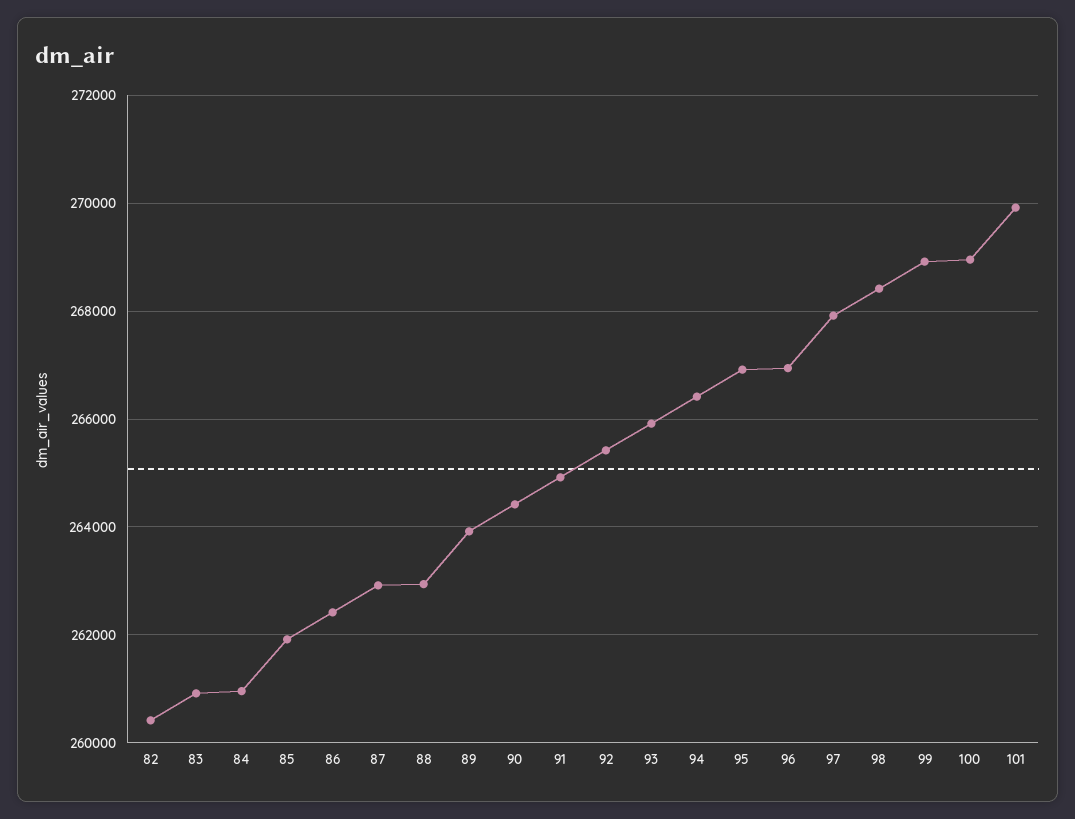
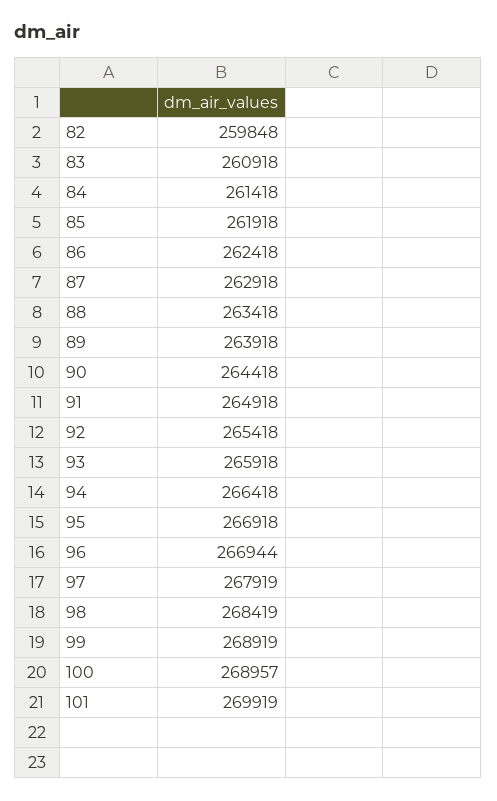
  {
-   "82": 260400,
+   "82": 259848,
    "83": 260918,
-   "84": 261000,
+   "84": 261418,
    "85": 261918,
    "86": 262418,
    "87": 262918,
-   "88": 263000,
+   "88": 263418,
    "89": 263918,
    "90": 264418,
    "91": 264918,
    "92": 265418,
    "93": 265918,
    "94": 266418,
    "95": 266918,
    "96": 266944,
    "97": 267919,
    "98": 268419,
    "99": 268919,
    "100": 268957,
    "101": 269919
  }

